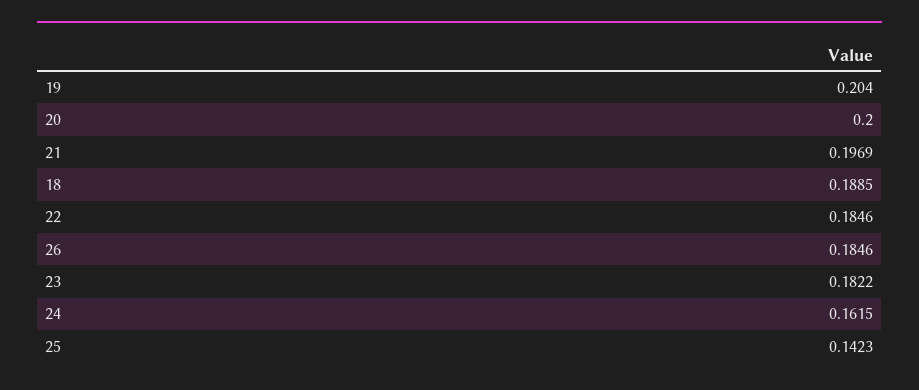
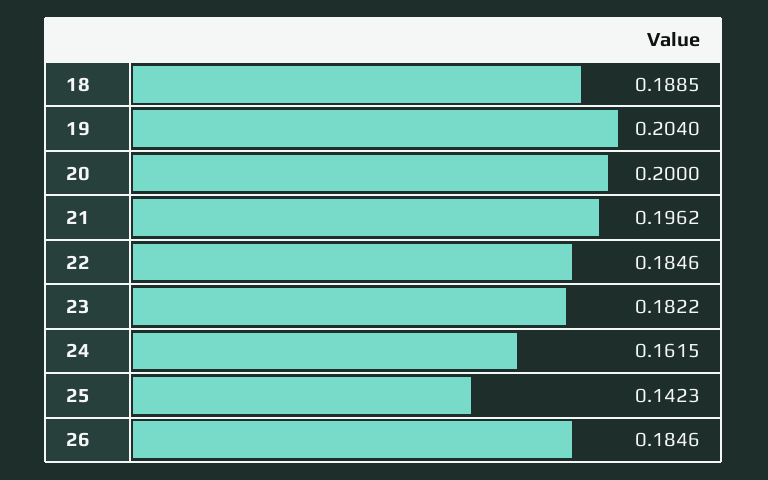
  {
    "19": 0.204,
    "20": 0.2,
-   "21": 0.1969,
+   "21": 0.1962,
    "18": 0.1885,
    "22": 0.1846,
    "26": 0.1846,
    "23": 0.1822,
    "24": 0.1615,
    "25": 0.1423
  }

